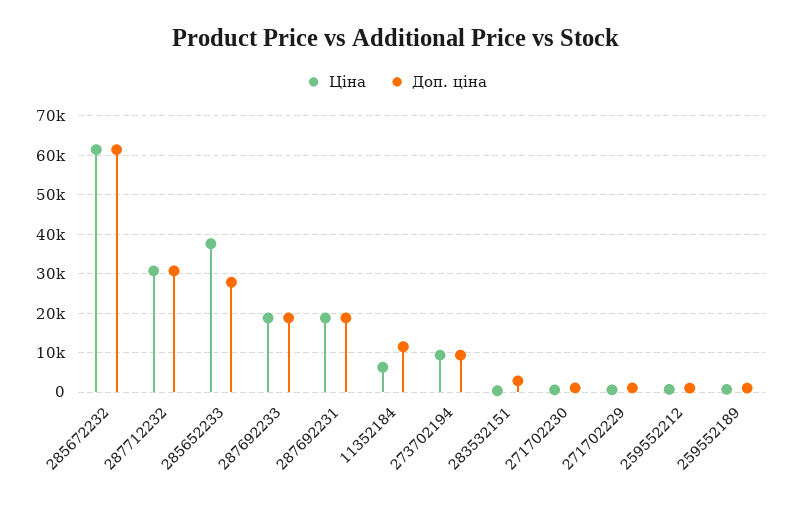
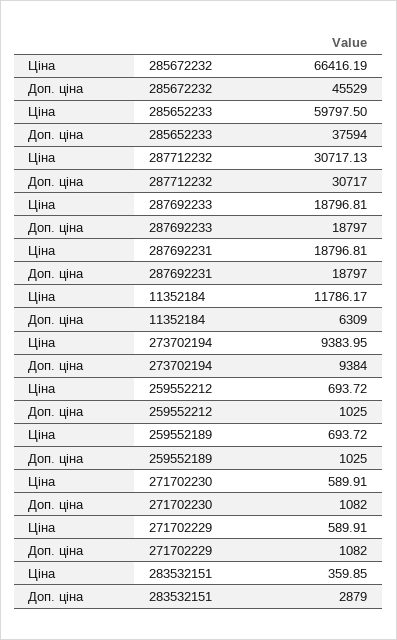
  {
    "Ціна": {
-     "285672232": 62000,
+     "285672232": 66416.19,
      "287712232": 30717.13,
-     "285652233": 38000,
+     "285652233": 59797.5,
      "287692233": 18796.81,
      "287692231": 18796.81,
-     "11352184": 6000,
+     "11352184": 11786.17,
      "273702194": 9383.95,
      "283532151": 359.85,
      "271702230": 589.91,
      "271702229": 589.91,
      "259552212": 693.72,
      "259552189": 693.72
    },
    "Доп. ціна": {
-     "285672232": 62000,
+     "285672232": 45529,
      "287712232": 30717,
-     "285652233": 28000,
+     "285652233": 37594,
      "287692233": 18797,
      "287692231": 18797,
-     "11352184": 12000,
+     "11352184": 6309,
      "273702194": 9384,
      "283532151": 2879,
      "271702230": 1082,
      "271702229": 1082,
      "259552212": 1025,
      "259552189": 1025
    }
  }

